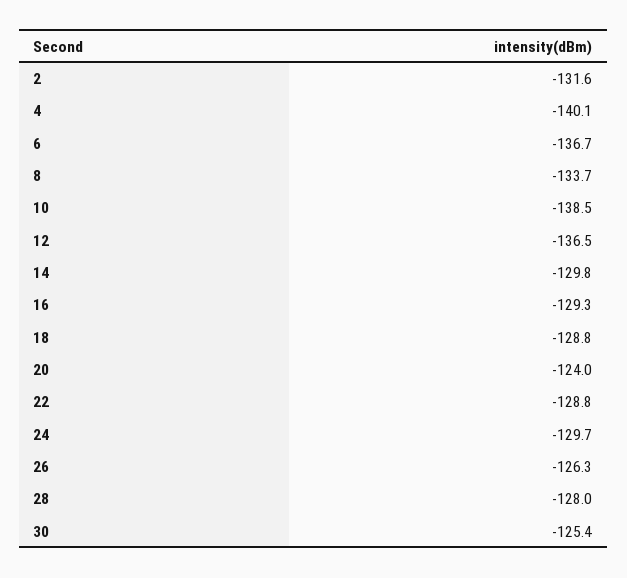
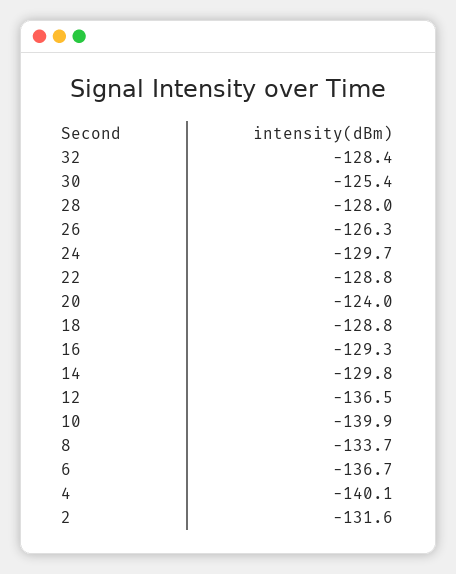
  {
    "2": -131.6,
    "4": -140.1,
    "6": -136.7,
    "8": -133.7,
-   "10": -138.5,
+   "10": -139.9,
    "12": -136.5,
    "14": -129.8,
    "16": -129.3,
    "18": -128.8,
    "20": -124,
    "22": -128.8,
    "24": -129.7,
    "26": -126.3,
    "28": -128,
-   "30": -125.4
+   "30": -125.4,
+   "32": -128.4
  }

